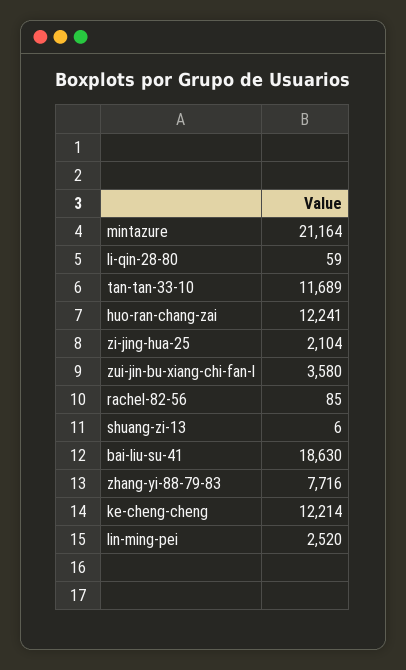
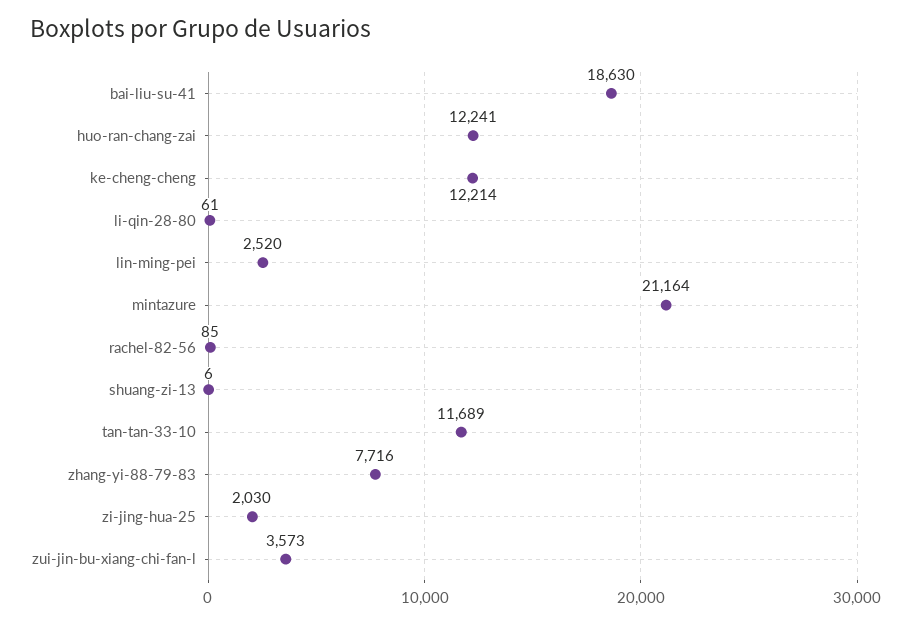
  {
    "mintazure": 21164,
-   "li-qin-28-80": 59,
+   "li-qin-28-80": 61,
    "tan-tan-33-10": 11689,
    "huo-ran-chang-zai": 12241,
-   "zi-jing-hua-25": 2104,
+   "zi-jing-hua-25": 2030,
-   "zui-jin-bu-xiang-chi-fan-l": 3580,
+   "zui-jin-bu-xiang-chi-fan-l": 3573,
    "rachel-82-56": 85,
    "shuang-zi-13": 6,
    "bai-liu-su-41": 18630,
    "zhang-yi-88-79-83": 7716,
    "ke-cheng-cheng": 12214,
    "lin-ming-pei": 2520
  }

